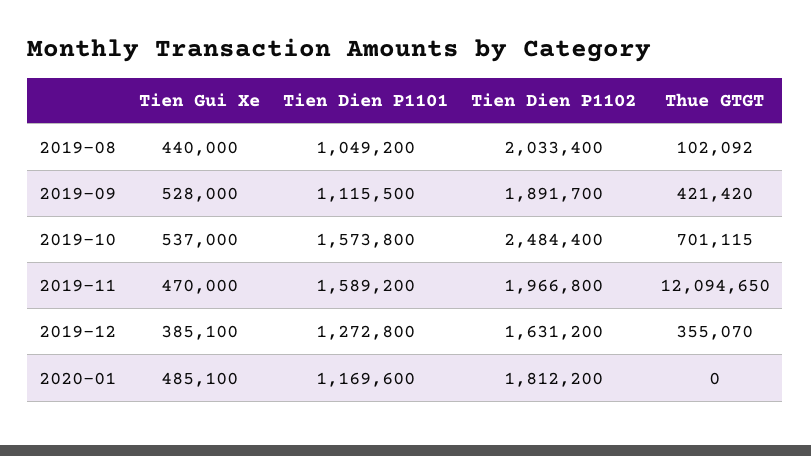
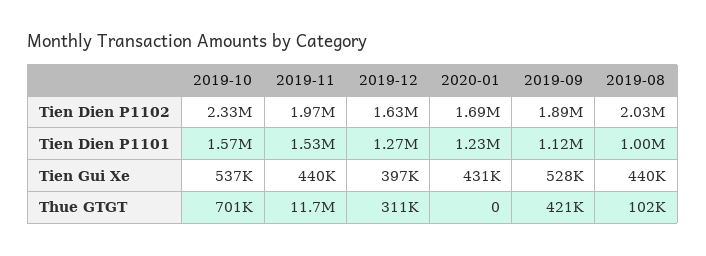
  {
    "Tien Gui Xe": {
      "2019-08": 440000,
      "2019-09": 528000,
      "2019-10": 537000,
-     "2019-11": 470000,
+     "2019-11": 440000,
-     "2019-12": 385100,
+     "2019-12": 397000,
-     "2020-01": 485100
+     "2020-01": 431000
    },
    "Tien Dien P1101": {
-     "2019-08": 1049200,
+     "2019-08": 1000000,
      "2019-09": 1115500,
      "2019-10": 1573800,
-     "2019-11": 1589200,
+     "2019-11": 1530000,
      "2019-12": 1272800,
-     "2020-01": 1169600
+     "2020-01": 1230000
    },
    "Tien Dien P1102": {
      "2019-08": 2033400,
      "2019-09": 1891700,
-     "2019-10": 2484400,
+     "2019-10": 2330000,
      "2019-11": 1966800,
      "2019-12": 1631200,
-     "2020-01": 1812200
+     "2020-01": 1690000
    },
    "Thue GTGT": {
      "2019-08": 102092,
      "2019-09": 421420,
      "2019-10": 701115,
-     "2019-11": 12094650,
+     "2019-11": 11700000,
-     "2019-12": 355070,
+     "2019-12": 311000,
      "2020-01": 0
    }
  }

